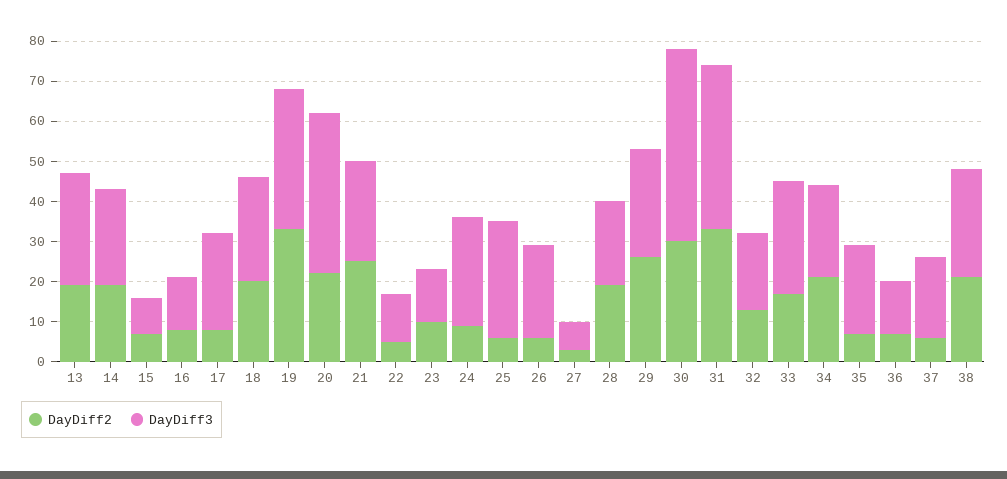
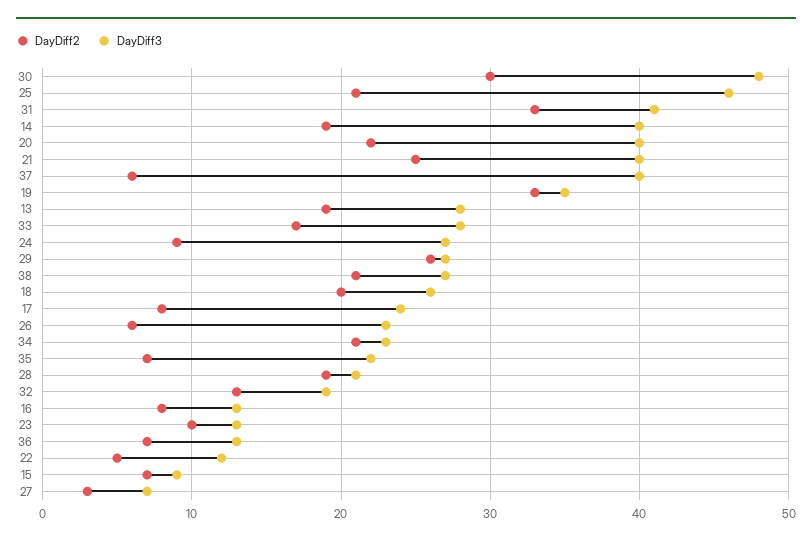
  {
    "DayDiff2": {
      "13": 19,
      "14": 19,
      "15": 7,
      "16": 8,
      "17": 8,
      "18": 20,
      "19": 33,
      "20": 22,
      "21": 25,
      "22": 5,
      "23": 10,
      "24": 9,
-     "25": 5,
+     "25": 21,
      "26": 6,
      "27": 3,
      "28": 19,
      "29": 26,
      "30": 30,
      "31": 33,
      "32": 13,
      "33": 17,
      "34": 21,
      "35": 7,
      "36": 7,
      "37": 6,
      "38": 21
    },
    "DayDiff3": {
      "13": 28,
-     "14": 25,
+     "14": 40,
      "15": 9,
      "16": 13,
      "17": 24,
      "18": 26,
      "19": 35,
      "20": 40,
-     "21": 25,
+     "21": 40,
      "22": 12,
      "23": 13,
      "24": 27,
-     "25": 30,
+     "25": 46,
      "26": 23,
      "27": 7,
      "28": 21,
      "29": 27,
      "30": 48,
      "31": 41,
      "32": 19,
      "33": 28,
      "34": 23,
      "35": 22,
      "36": 13,
-     "37": 20,
+     "37": 40,
      "38": 27
    }
  }

